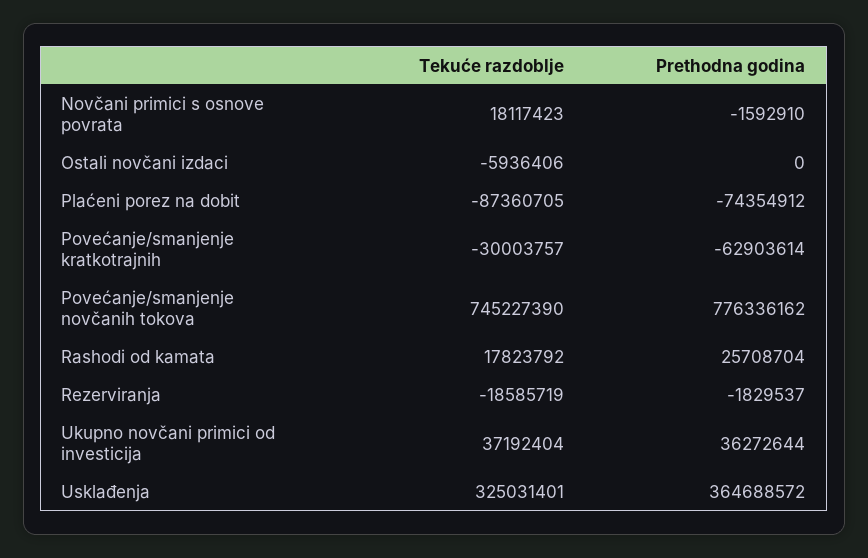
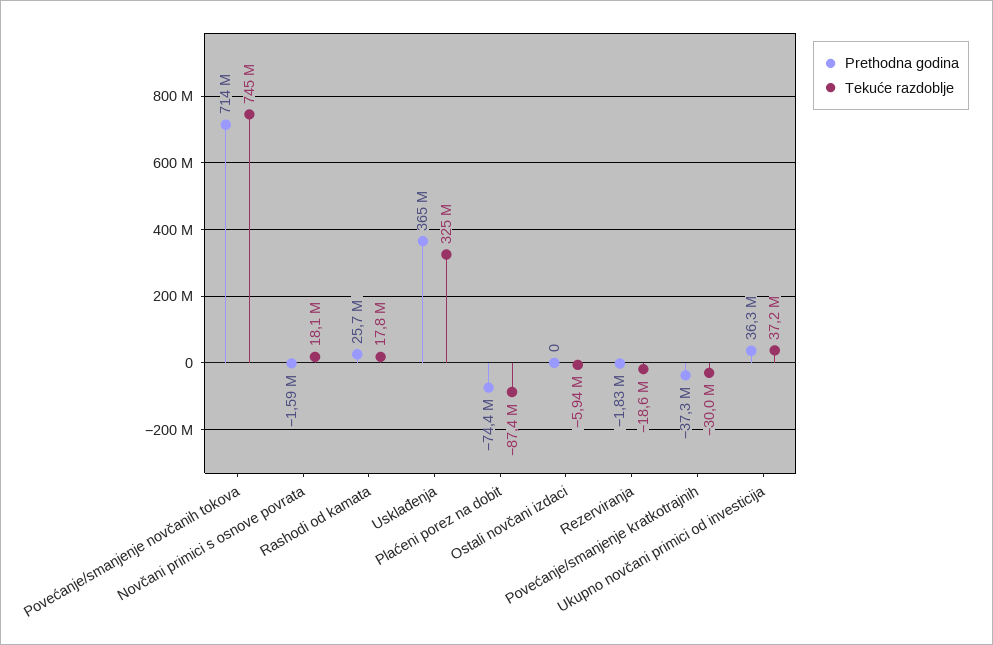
  {
    "Tekuće razdoblje": {
      "Novčani primici s osnove povrata": 18117423,
      "Ostali novčani izdaci": -5936406,
      "Plaćeni porez na dobit": -87360705,
      "Povećanje/smanjenje kratkotrajnih": -30003757,
      "Povećanje/smanjenje novčanih tokova": 745227390,
      "Rashodi od kamata": 17823792,
      "Rezerviranja": -18585719,
      "Ukupno novčani primici od investicija": 37192404,
      "Usklađenja": 325031401
    },
    "Prethodna godina": {
      "Novčani primici s osnove povrata": -1592910,
      "Ostali novčani izdaci": 0,
      "Plaćeni porez na dobit": -74354912,
-     "Povećanje/smanjenje kratkotrajnih": -62903614,
+     "Povećanje/smanjenje kratkotrajnih": -37300000,
-     "Povećanje/smanjenje novčanih tokova": 776336162,
+     "Povećanje/smanjenje novčanih tokova": 714000000,
      "Rashodi od kamata": 25708704,
      "Rezerviranja": -1829537,
      "Ukupno novčani primici od investicija": 36272644,
      "Usklađenja": 364688572
    }
  }

